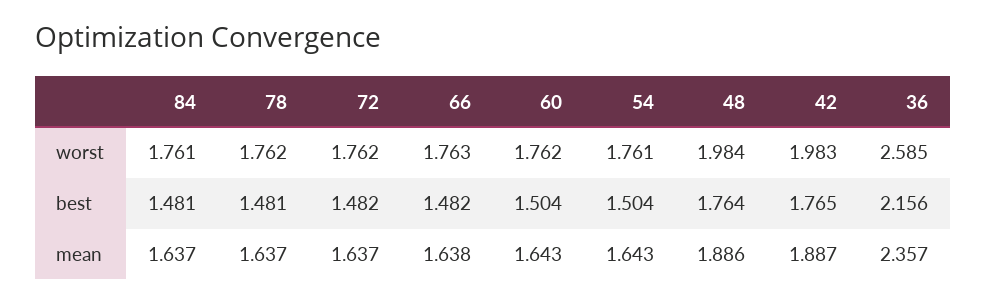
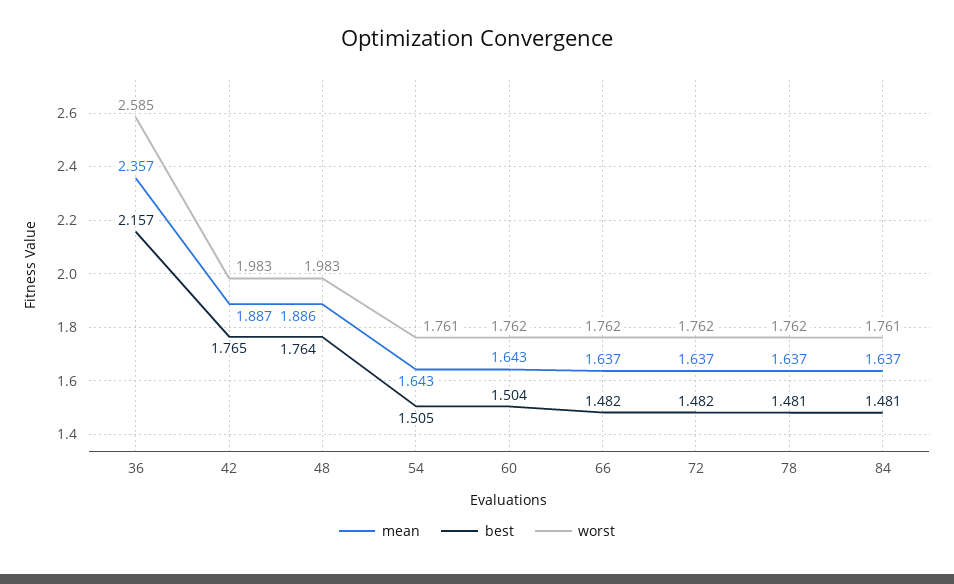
  {
    "worst": {
      "84": 1.761,
      "78": 1.762,
      "72": 1.762,
-     "66": 1.763,
+     "66": 1.762,
      "60": 1.762,
      "54": 1.761,
-     "48": 1.984,
+     "48": 1.983,
      "42": 1.983,
      "36": 2.585
    },
    "best": {
      "84": 1.481,
      "78": 1.481,
      "72": 1.482,
      "66": 1.482,
      "60": 1.504,
-     "54": 1.504,
+     "54": 1.505,
      "48": 1.764,
      "42": 1.765,
-     "36": 2.156
+     "36": 2.157
    },
    "mean": {
      "84": 1.637,
      "78": 1.637,
      "72": 1.637,
-     "66": 1.638,
+     "66": 1.637,
      "60": 1.643,
      "54": 1.643,
      "48": 1.886,
      "42": 1.887,
      "36": 2.357
    }
  }

